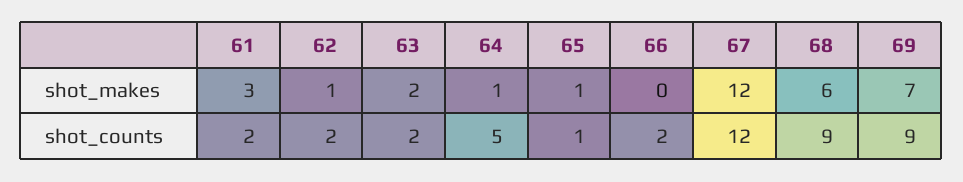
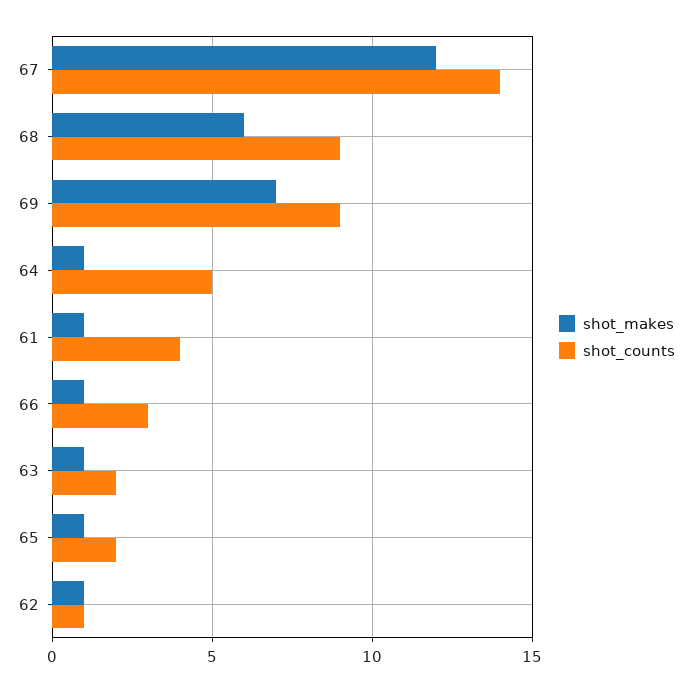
  {
    "shot_makes": {
-     "61": 3,
+     "61": 1,
      "62": 1,
-     "63": 2,
+     "63": 1,
      "64": 1,
      "65": 1,
-     "66": 0,
+     "66": 1,
      "67": 12,
      "68": 6,
      "69": 7
    },
    "shot_counts": {
-     "61": 2,
+     "61": 4,
-     "62": 2,
+     "62": 1,
      "63": 2,
      "64": 5,
-     "65": 1,
+     "65": 2,
-     "66": 2,
+     "66": 3,
-     "67": 12,
+     "67": 14,
      "68": 9,
      "69": 9
    }
  }

